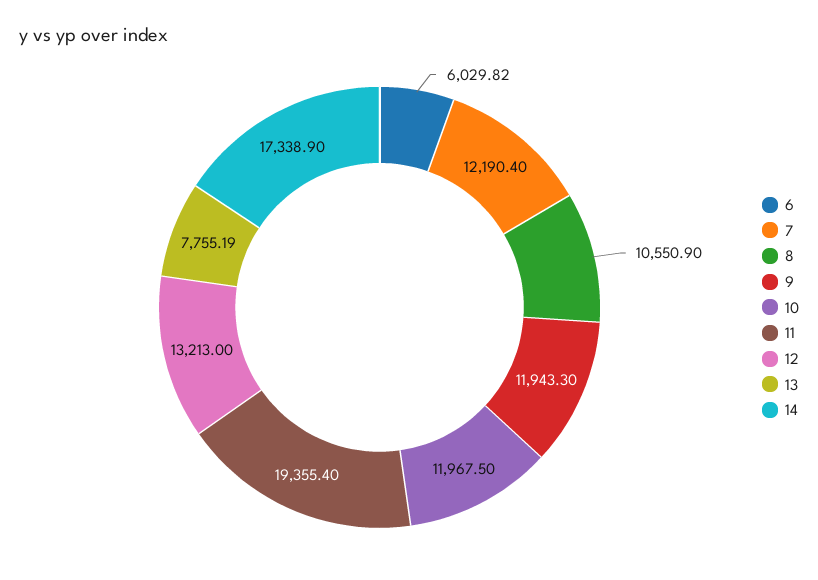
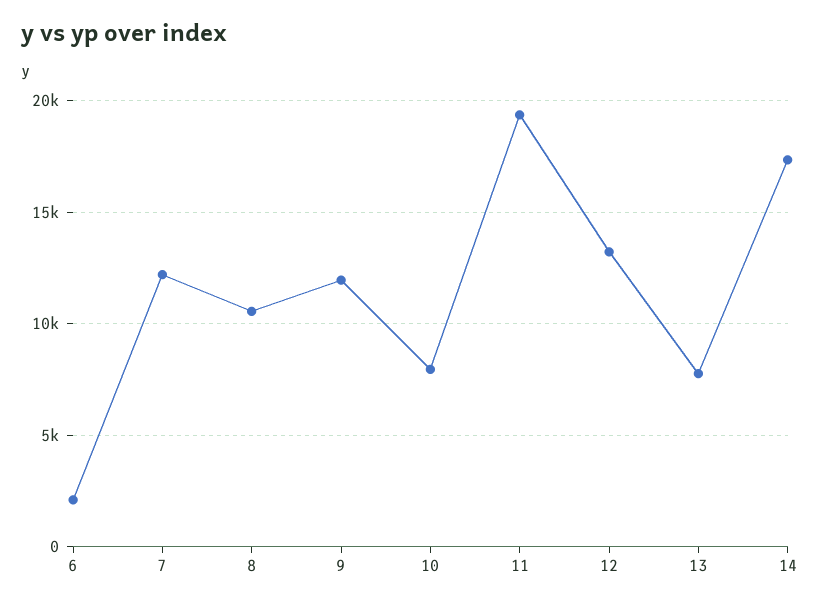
  {
-   "6": 6029.82,
+   "6": 2000,
    "7": 12190.4,
    "8": 10550.9,
    "9": 11943.3,
-   "10": 11967.5,
+   "10": 8000,
    "11": 19355.4,
    "12": 13213,
    "13": 7755.19,
    "14": 17338.9
  }

